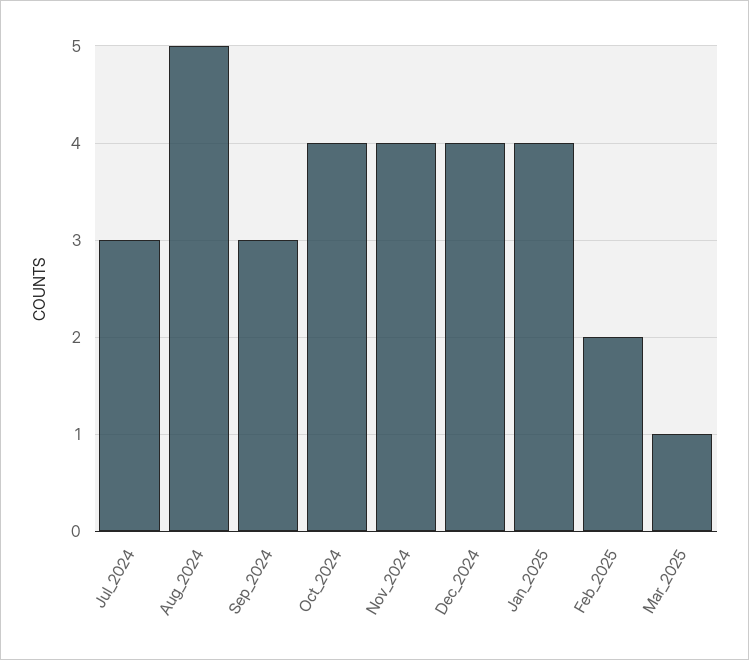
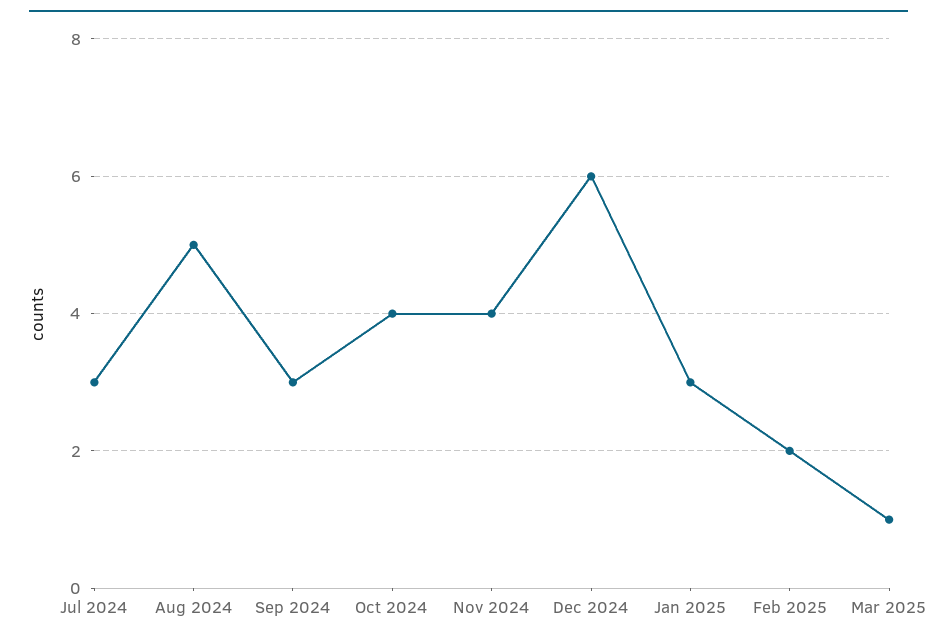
  {
    "Jul_2024": 3,
    "Aug_2024": 5,
    "Sep_2024": 3,
    "Oct_2024": 4,
    "Nov_2024": 4,
-   "Dec_2024": 4,
+   "Dec_2024": 6,
-   "Jan_2025": 4,
+   "Jan_2025": 3,
    "Feb_2025": 2,
    "Mar_2025": 1
  }

